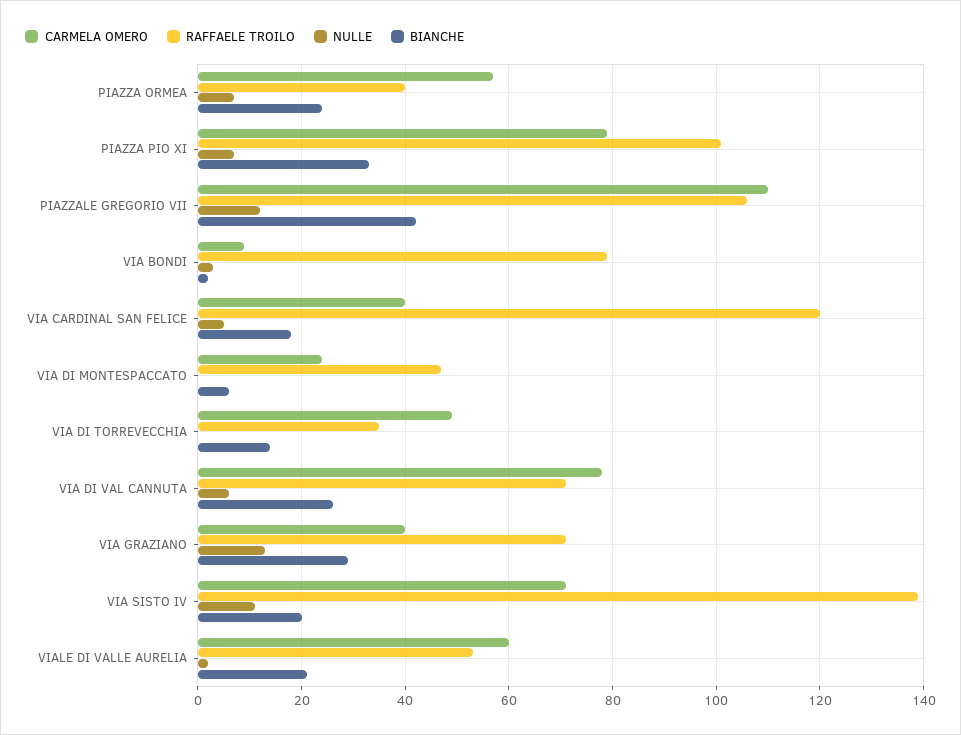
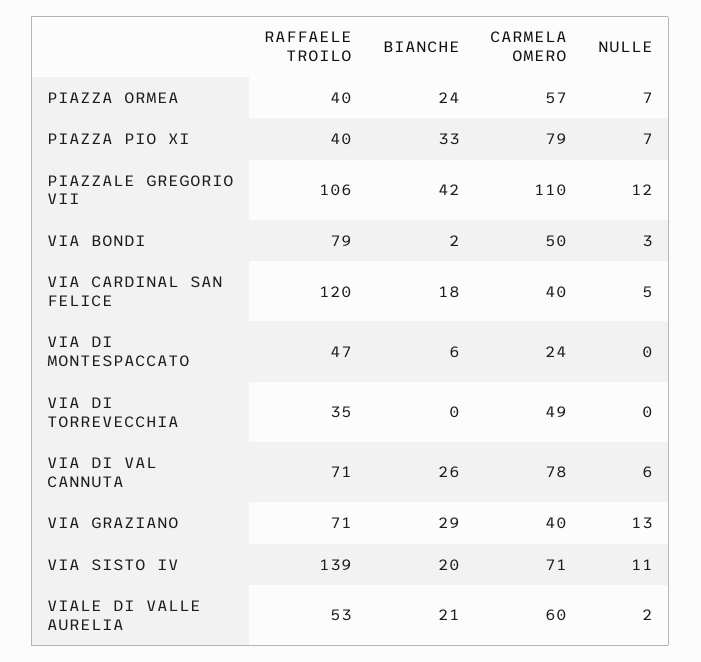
  {
    "CARMELA OMERO": {
      "PIAZZA ORMEA": 57,
      "PIAZZA PIO XI": 79,
      "PIAZZALE GREGORIO VII": 110,
-     "VIA BONDI": 10,
+     "VIA BONDI": 50,
      "VIA CARDINAL SAN FELICE": 40,
      "VIA DI MONTESPACCATO": 24,
      "VIA DI TORREVECCHIA": 49,
      "VIA DI VAL CANNUTA": 78,
      "VIA GRAZIANO": 40,
      "VIA SISTO IV": 71,
      "VIALE DI VALLE AURELIA": 60
    },
    "RAFFAELE TROILO": {
      "PIAZZA ORMEA": 40,
-     "PIAZZA PIO XI": 100,
+     "PIAZZA PIO XI": 40,
      "PIAZZALE GREGORIO VII": 106,
      "VIA BONDI": 79,
      "VIA CARDINAL SAN FELICE": 120,
      "VIA DI MONTESPACCATO": 47,
      "VIA DI TORREVECCHIA": 35,
      "VIA DI VAL CANNUTA": 71,
      "VIA GRAZIANO": 71,
      "VIA SISTO IV": 139,
      "VIALE DI VALLE AURELIA": 53
    },
    "NULLE": {
      "PIAZZA ORMEA": 7,
      "PIAZZA PIO XI": 7,
      "PIAZZALE GREGORIO VII": 12,
      "VIA BONDI": 3,
      "VIA CARDINAL SAN FELICE": 5,
      "VIA DI MONTESPACCATO": 0,
      "VIA DI TORREVECCHIA": 0,
      "VIA DI VAL CANNUTA": 6,
      "VIA GRAZIANO": 13,
      "VIA SISTO IV": 11,
      "VIALE DI VALLE AURELIA": 2
    },
    "BIANCHE": {
      "PIAZZA ORMEA": 24,
      "PIAZZA PIO XI": 33,
      "PIAZZALE GREGORIO VII": 42,
      "VIA BONDI": 2,
      "VIA CARDINAL SAN FELICE": 18,
      "VIA DI MONTESPACCATO": 6,
-     "VIA DI TORREVECCHIA": 15,
+     "VIA DI TORREVECCHIA": 0,
      "VIA DI VAL CANNUTA": 26,
      "VIA GRAZIANO": 29,
      "VIA SISTO IV": 20,
      "VIALE DI VALLE AURELIA": 21
    }
  }

